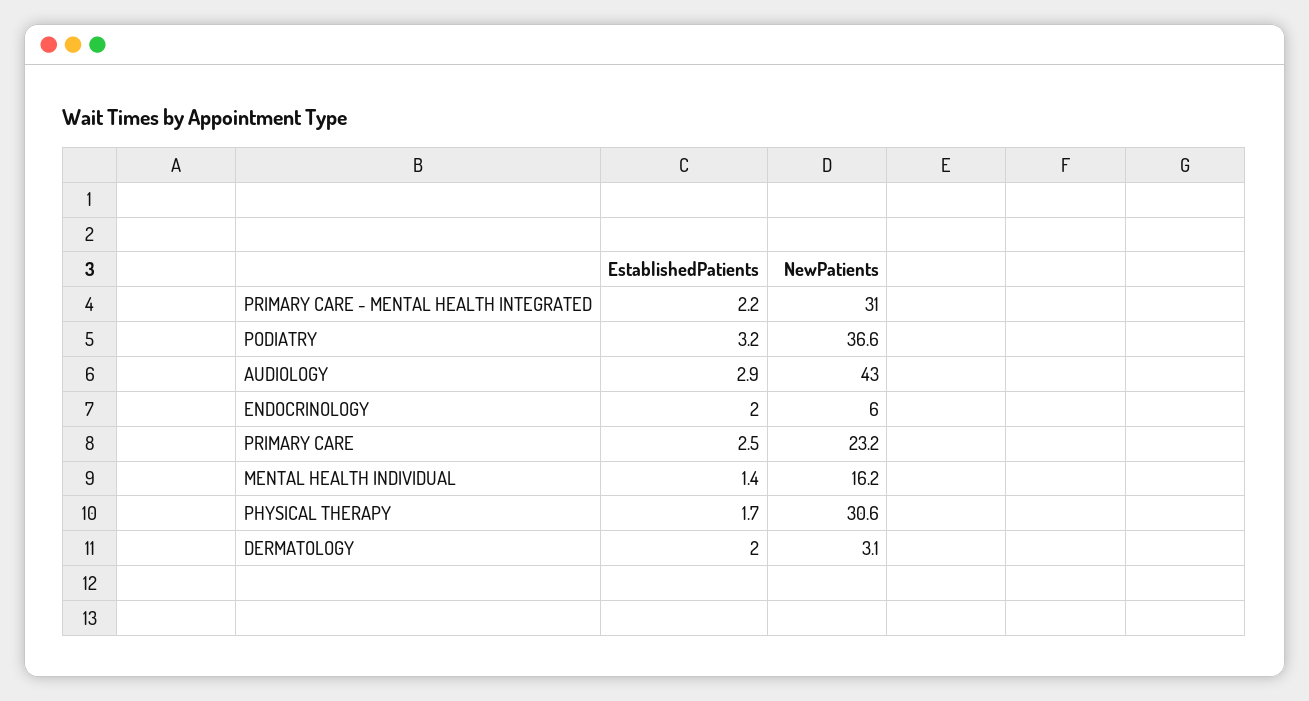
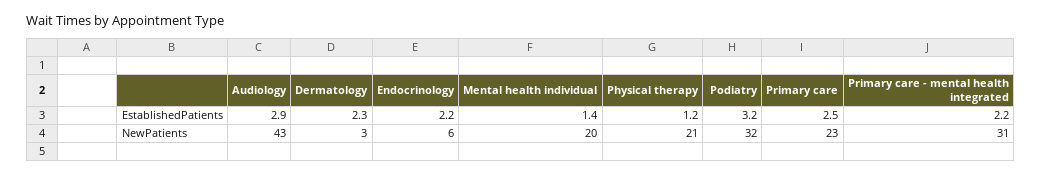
  {
    "EstablishedPatients": {
      "PRIMARY CARE - MENTAL HEALTH INTEGRATED": 2.2,
      "PODIATRY": 3.2,
      "AUDIOLOGY": 2.9,
-     "ENDOCRINOLOGY": 2,
+     "ENDOCRINOLOGY": 2.2,
      "PRIMARY CARE": 2.5,
      "MENTAL HEALTH INDIVIDUAL": 1.4,
-     "PHYSICAL THERAPY": 1.7,
+     "PHYSICAL THERAPY": 1.2,
-     "DERMATOLOGY": 2
+     "DERMATOLOGY": 2.3
    },
    "NewPatients": {
      "PRIMARY CARE - MENTAL HEALTH INTEGRATED": 31,
-     "PODIATRY": 36.6,
+     "PODIATRY": 32,
      "AUDIOLOGY": 43,
      "ENDOCRINOLOGY": 6,
      "PRIMARY CARE": 23.2,
-     "MENTAL HEALTH INDIVIDUAL": 16.2,
+     "MENTAL HEALTH INDIVIDUAL": 20,
-     "PHYSICAL THERAPY": 30.6,
+     "PHYSICAL THERAPY": 21,
      "DERMATOLOGY": 3.1
    }
  }

